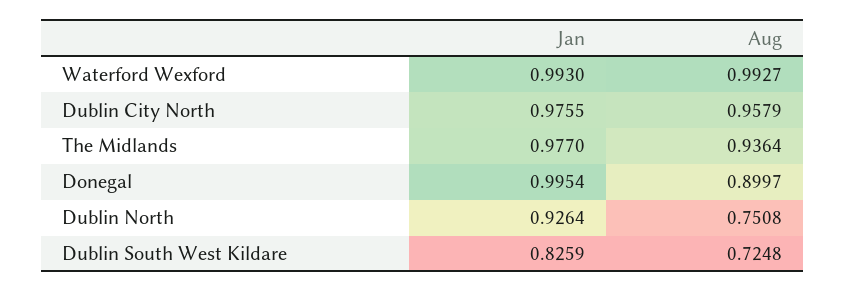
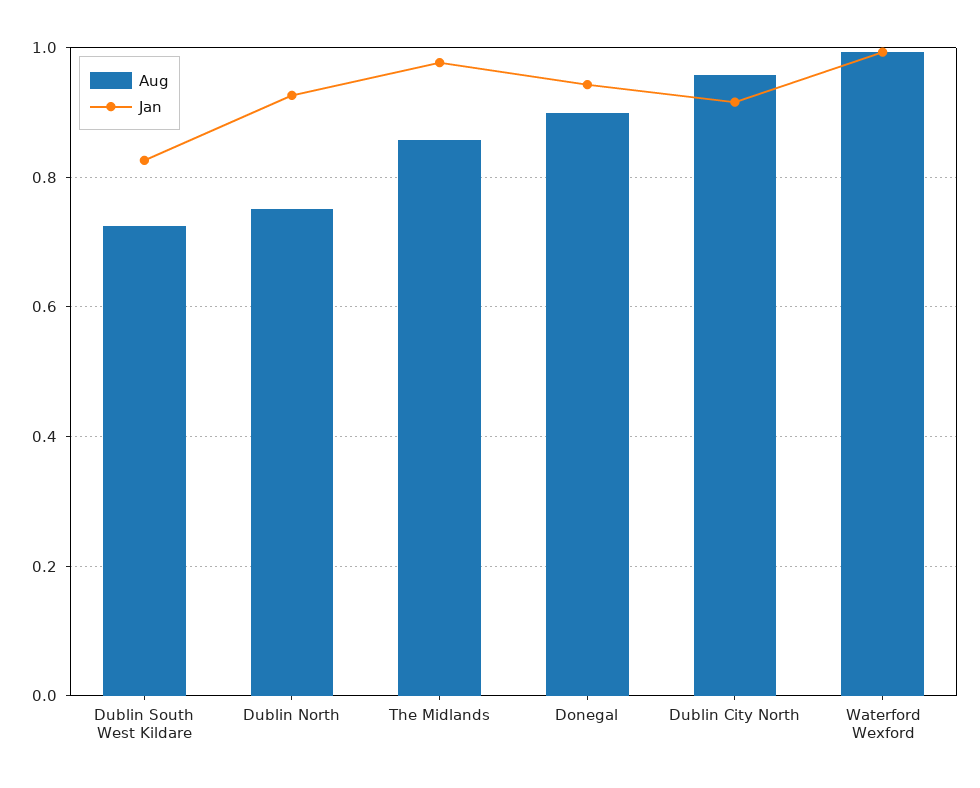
  {
    "Jan": {
      "Waterford Wexford": 0.993,
-     "Dublin City North": 0.9755,
+     "Dublin City North": 0.92,
      "The Midlands": 0.977,
-     "Donegal": 0.9954,
+     "Donegal": 0.94,
      "Dublin North": 0.9264,
      "Dublin South West Kildare": 0.8259
    },
    "Aug": {
      "Waterford Wexford": 0.9927,
      "Dublin City North": 0.9579,
-     "The Midlands": 0.9364,
+     "The Midlands": 0.86,
      "Donegal": 0.8997,
      "Dublin North": 0.7508,
      "Dublin South West Kildare": 0.7248
    }
  }

